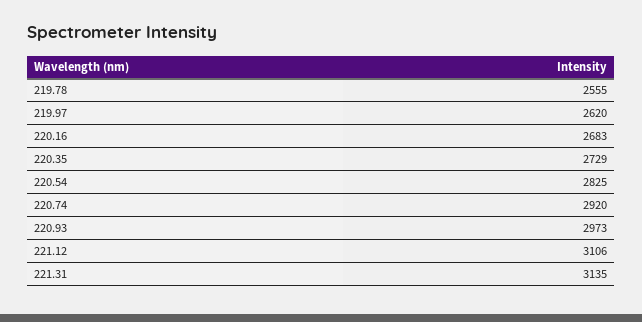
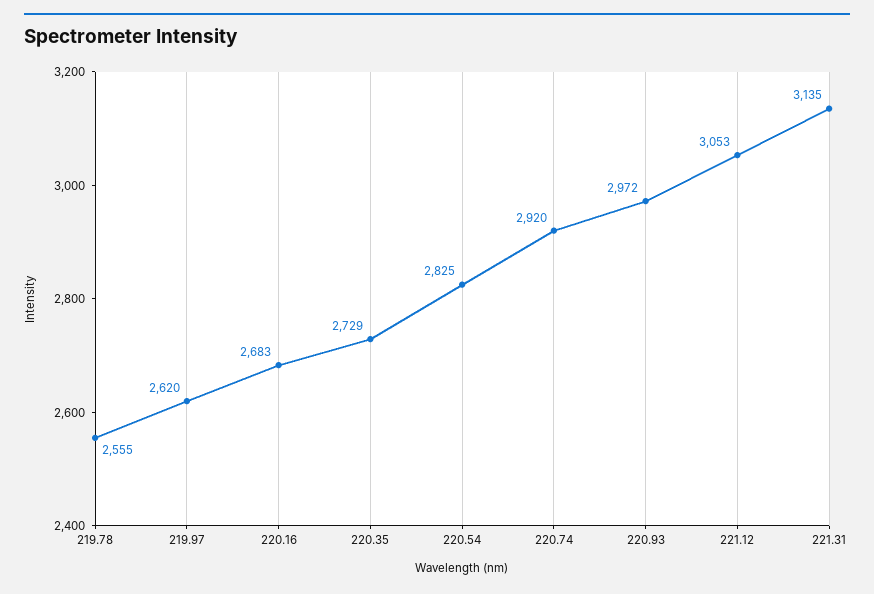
  {
    "219.78": 2555,
    "219.97": 2620,
    "220.16": 2683,
    "220.35": 2729,
    "220.54": 2825,
    "220.74": 2920,
-   "220.93": 2973,
+   "220.93": 2972,
-   "221.12": 3106,
+   "221.12": 3053,
    "221.31": 3135
  }

